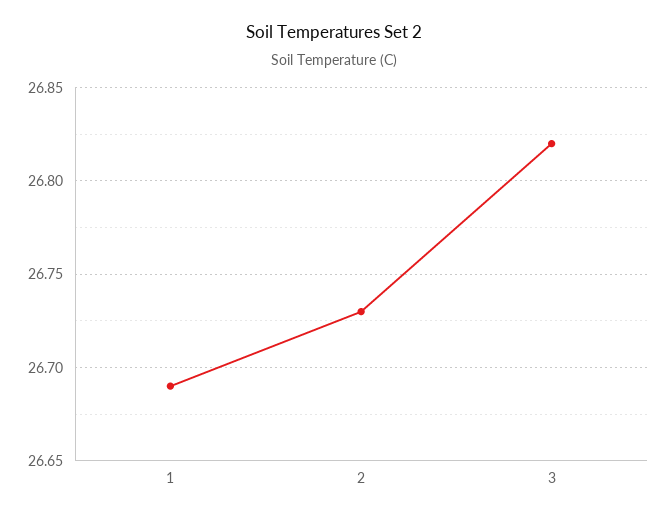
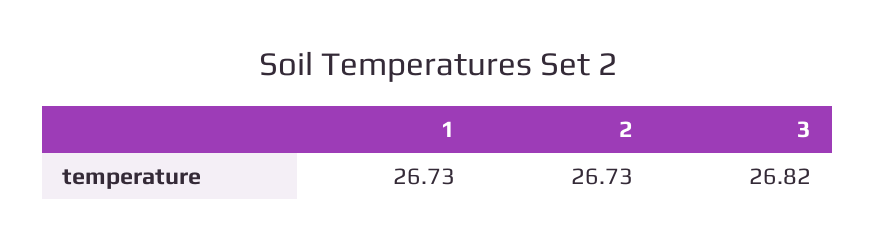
  {
-   "1": 26.69,
+   "1": 26.73,
    "2": 26.73,
    "3": 26.82
  }

